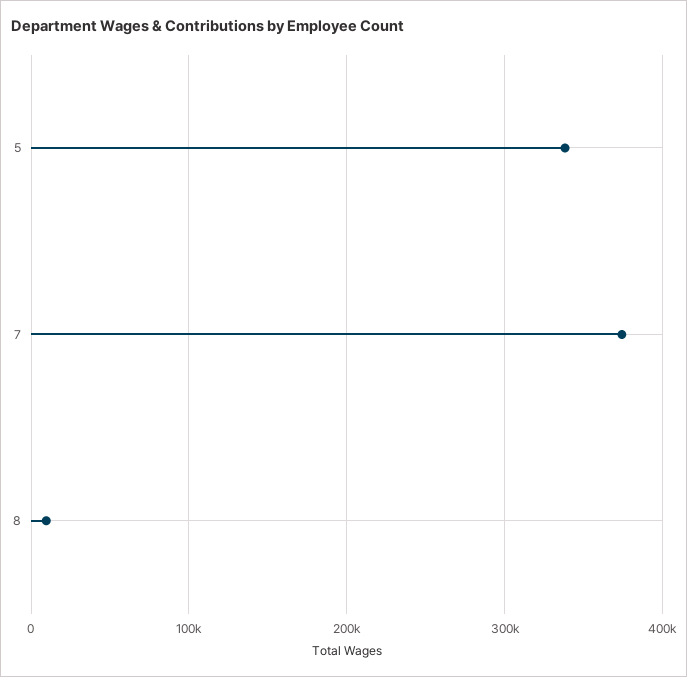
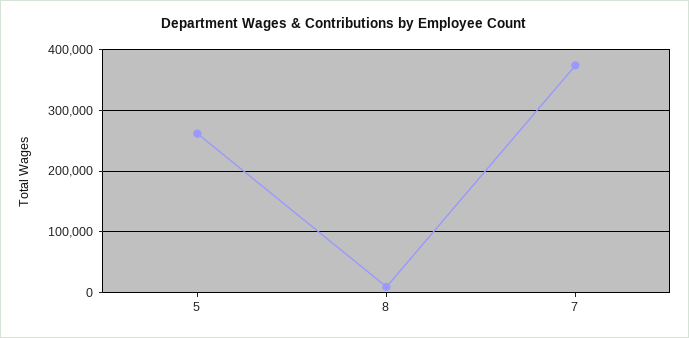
  {
-   "5": 340000,
+   "5": 260000,
    "7": 370000,
    "8": 10000
  }

